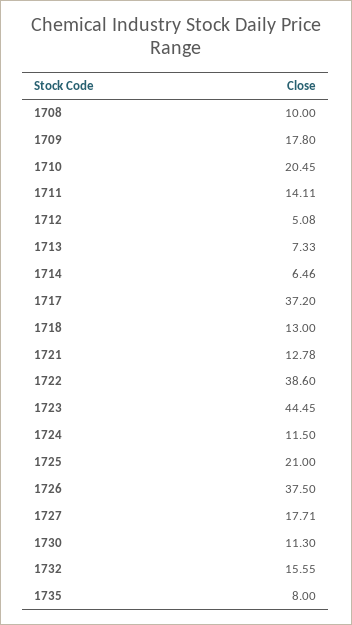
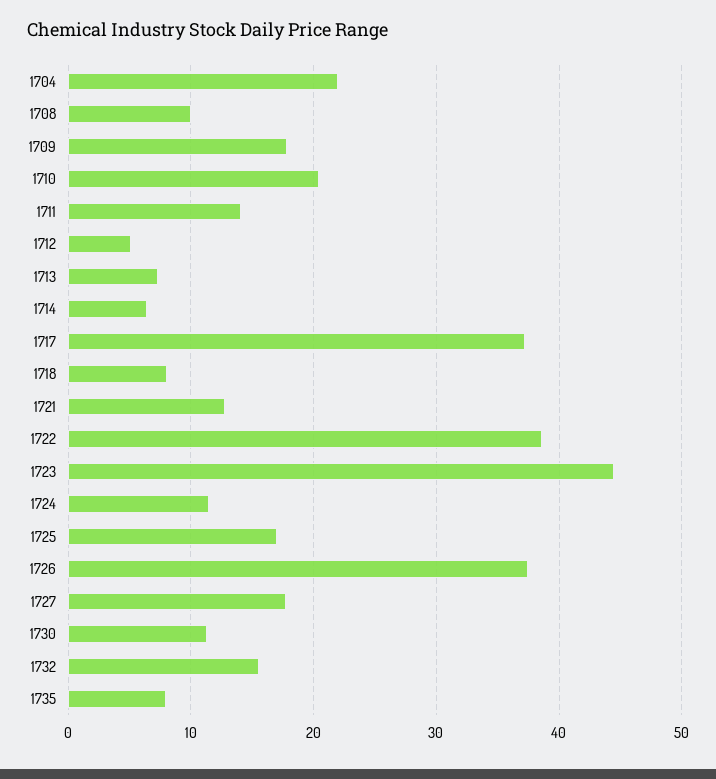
  {
    "1708": 10,
    "1709": 17.8,
    "1710": 20.45,
    "1711": 14.11,
    "1712": 5.08,
    "1713": 7.33,
    "1714": 6.46,
    "1717": 37.2,
-   "1718": 13,
+   "1718": 8,
    "1721": 12.78,
    "1722": 38.6,
    "1723": 44.45,
    "1724": 11.5,
-   "1725": 21,
+   "1725": 17,
    "1726": 37.5,
    "1727": 17.71,
    "1730": 11.3,
    "1732": 15.55,
-   "1735": 8
+   "1735": 8,
+   "1704": 22
  }

